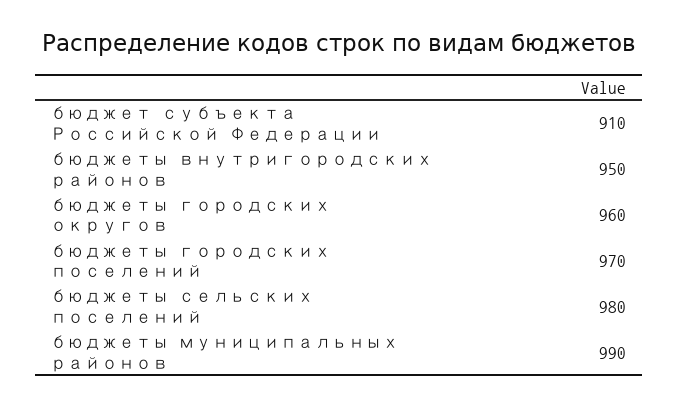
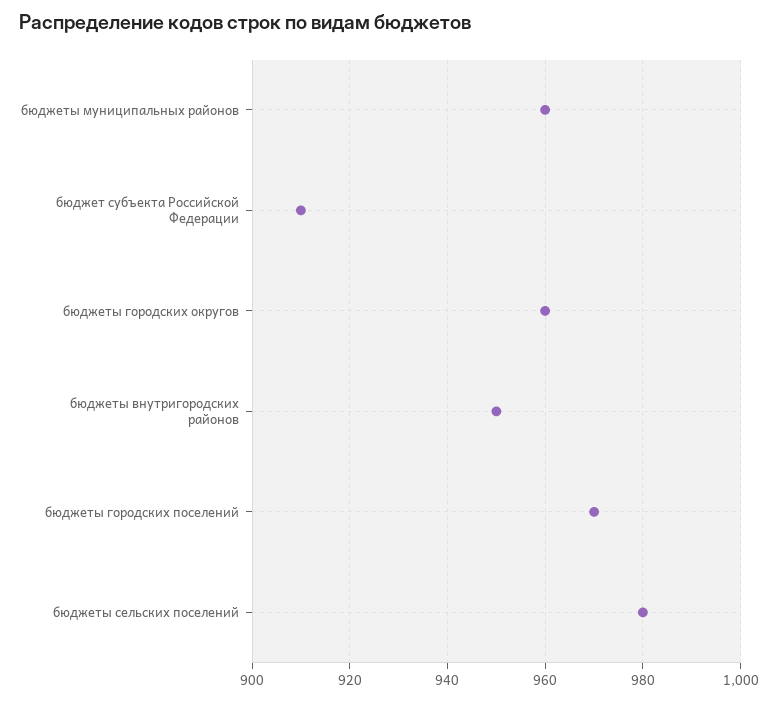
  {
    "бюджет субъекта Российской Федерации": 910,
    "бюджеты внутригородских районов": 950,
    "бюджеты городских округов": 960,
    "бюджеты городских поселений": 970,
    "бюджеты сельских поселений": 980,
-   "бюджеты муниципальных районов": 990
+   "бюджеты муниципальных районов": 960
  }

